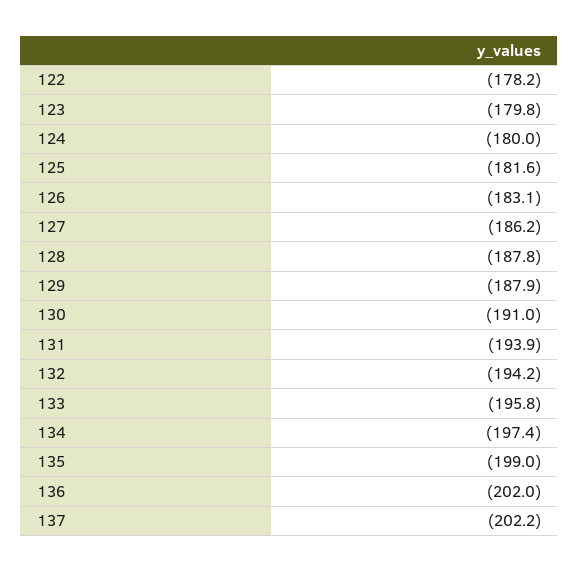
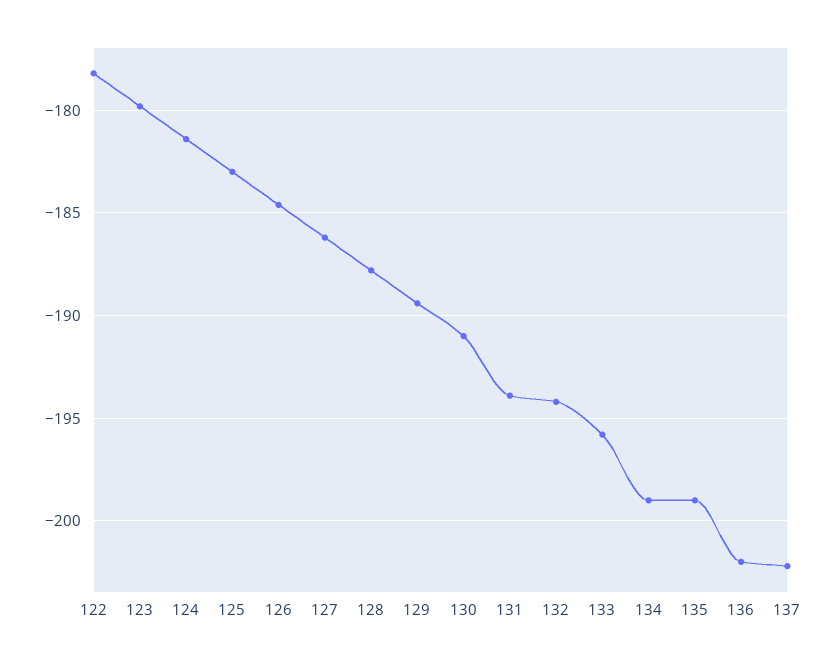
  {
    "122": -178.2,
    "123": -179.8,
-   "124": -180,
+   "124": -181.5,
-   "125": -181.6,
+   "125": -183,
-   "126": -183.1,
+   "126": -184.5,
    "127": -186.2,
    "128": -187.8,
-   "129": -187.9,
+   "129": -189.5,
    "130": -191,
    "131": -193.9,
    "132": -194.2,
    "133": -195.8,
-   "134": -197.4,
+   "134": -199,
    "135": -199,
    "136": -202,
    "137": -202.2
  }

